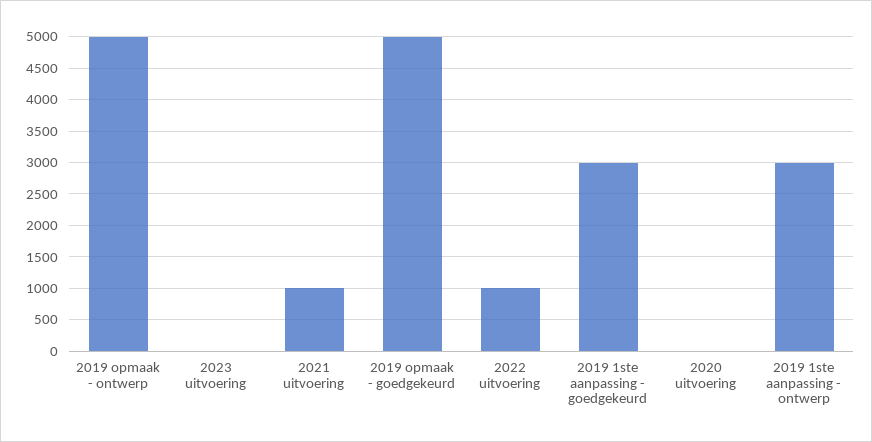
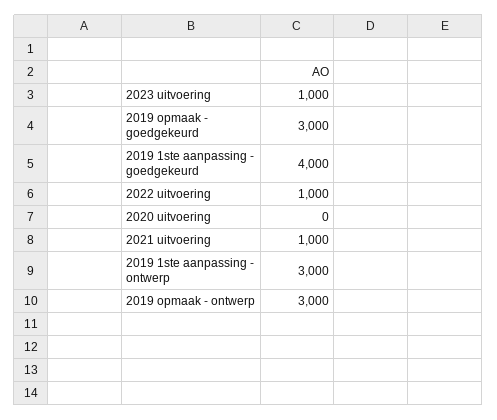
  {
-   "2019 opmaak - ontwerp": 5000,
+   "2019 opmaak - ontwerp": 3000,
-   "2023 uitvoering": 0,
+   "2023 uitvoering": 1000,
    "2021 uitvoering": 1000,
-   "2019 opmaak - goedgekeurd": 5000,
+   "2019 opmaak - goedgekeurd": 3000,
    "2022 uitvoering": 1000,
-   "2019 1ste aanpassing - goedgekeurd": 3000,
+   "2019 1ste aanpassing - goedgekeurd": 4000,
    "2020 uitvoering": 0,
    "2019 1ste aanpassing - ontwerp": 3000
  }

